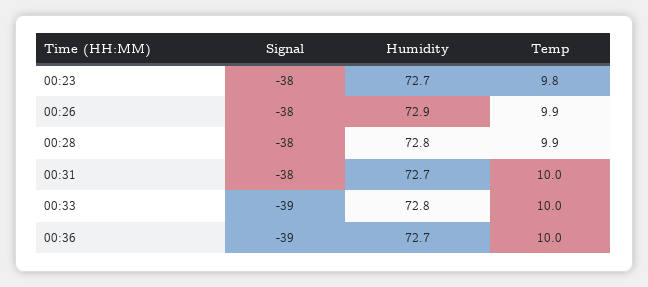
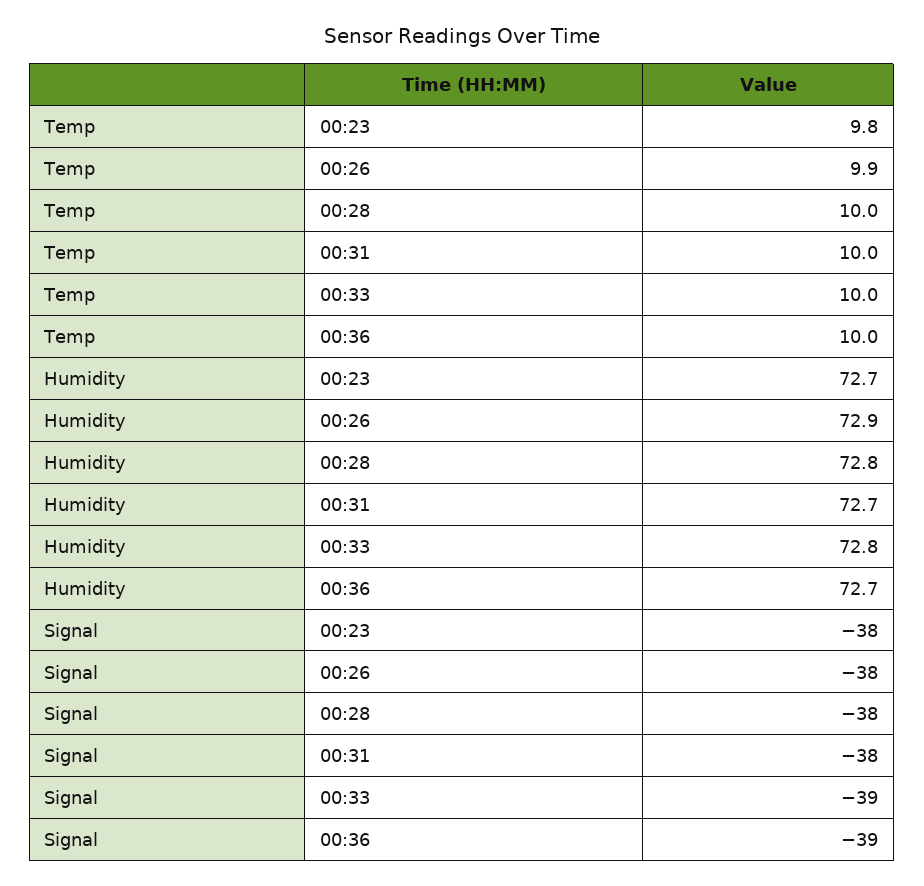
  {
    "Signal": {
      "00:23": -38,
      "00:26": -38,
      "00:28": -38,
      "00:31": -38,
      "00:33": -39,
      "00:36": -39
    },
    "Humidity": {
      "00:23": 72.7,
      "00:26": 72.9,
      "00:28": 72.8,
      "00:31": 72.7,
      "00:33": 72.8,
      "00:36": 72.7
    },
    "Temp": {
      "00:23": 9.8,
      "00:26": 9.9,
-     "00:28": 9.9,
+     "00:28": 10,
      "00:31": 10,
      "00:33": 10,
      "00:36": 10
    }
  }

